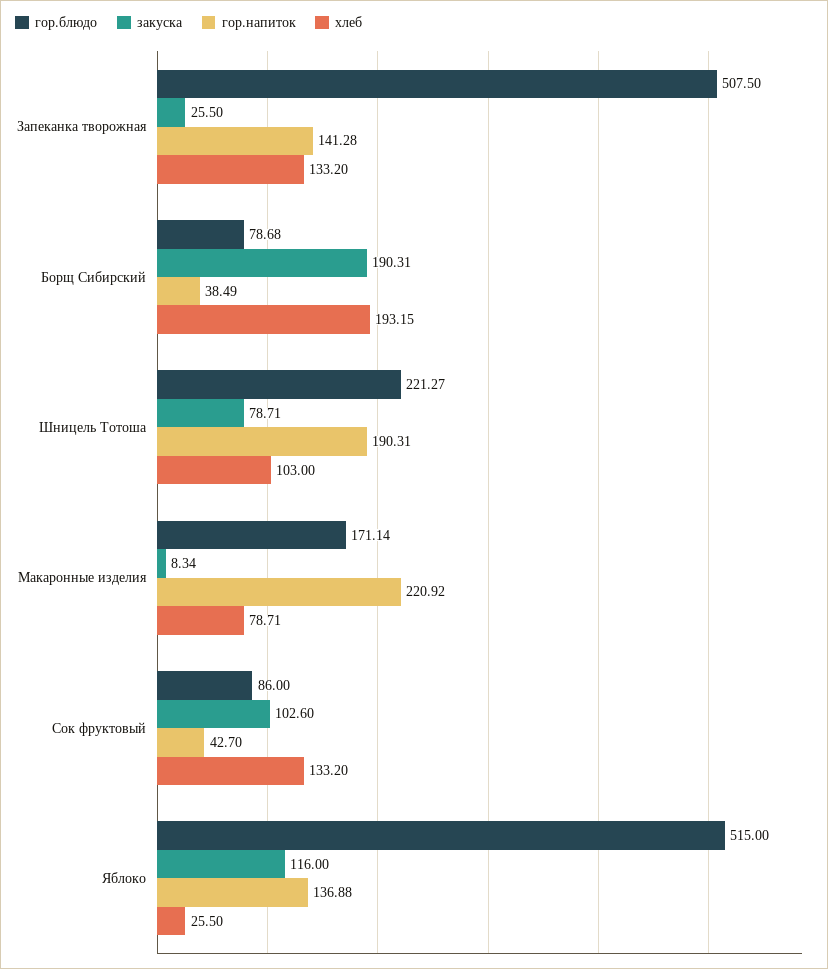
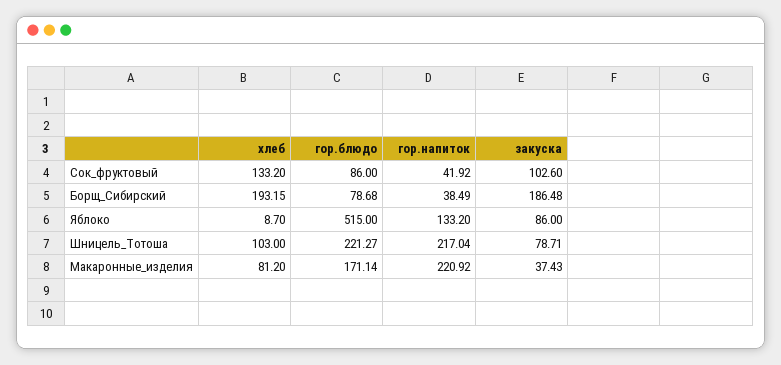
  {
    "гор.блюдо": {
-     "Запеканка творожная": 507.5,
      "Борщ Сибирский": 78.68,
      "Шницель Тотоша": 221.27,
      "Макаронные изделия": 171.14,
      "Сок фруктовый": 86,
      "Яблоко": 515
    },
    "закуска": {
-     "Запеканка творожная": 25.5,
-     "Борщ Сибирский": 190.31,
+     "Борщ Сибирский": 186.48,
      "Шницель Тотоша": 78.71,
-     "Макаронные изделия": 8.34,
+     "Макаронные изделия": 37.43,
      "Сок фруктовый": 102.6,
-     "Яблоко": 116
+     "Яблоко": 86
    },
    "гор.напиток": {
-     "Запеканка творожная": 141.28,
      "Борщ Сибирский": 38.49,
-     "Шницель Тотоша": 190.31,
+     "Шницель Тотоша": 217.04,
      "Макаронные изделия": 220.92,
-     "Сок фруктовый": 42.7,
+     "Сок фруктовый": 41.92,
-     "Яблоко": 136.88
+     "Яблоко": 133.2
    },
    "хлеб": {
-     "Запеканка творожная": 133.2,
      "Борщ Сибирский": 193.15,
      "Шницель Тотоша": 103,
-     "Макаронные изделия": 78.71,
+     "Макаронные изделия": 81.2,
      "Сок фруктовый": 133.2,
-     "Яблоко": 25.5
+     "Яблоко": 8.7
    }
  }

